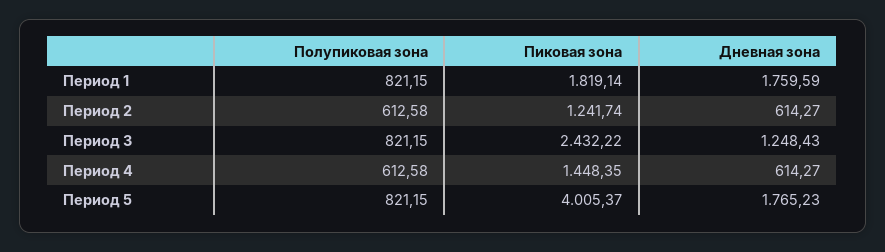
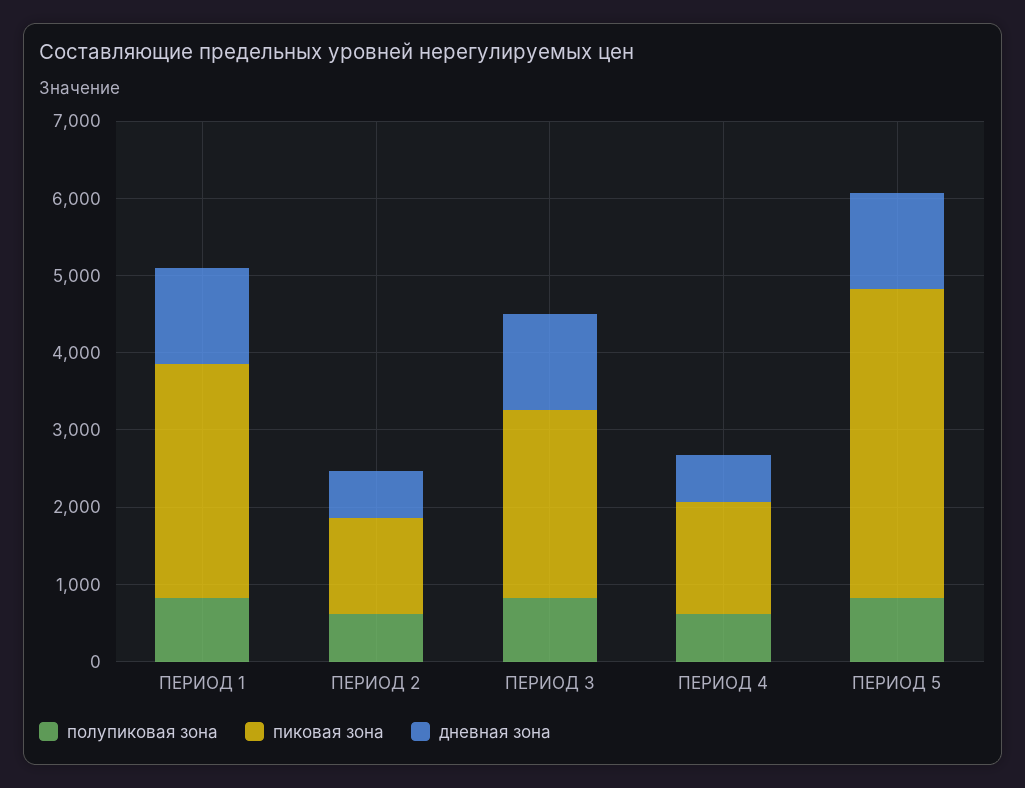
  {
    "Полупиковая зона": {
      "Период 1": 821.15,
      "Период 2": 612.58,
      "Период 3": 821.15,
      "Период 4": 612.58,
      "Период 5": 821.15
    },
    "Пиковая зона": {
-     "Период 1": 1819.14,
+     "Период 1": 3000,
      "Период 2": 1241.74,
      "Период 3": 2432.22,
      "Период 4": 1448.35,
      "Период 5": 4005.37
    },
    "Дневная зона": {
-     "Период 1": 1759.59,
+     "Период 1": 1200,
      "Период 2": 614.27,
      "Период 3": 1248.43,
      "Период 4": 614.27,
-     "Период 5": 1765.23
+     "Период 5": 1200
    }
  }

